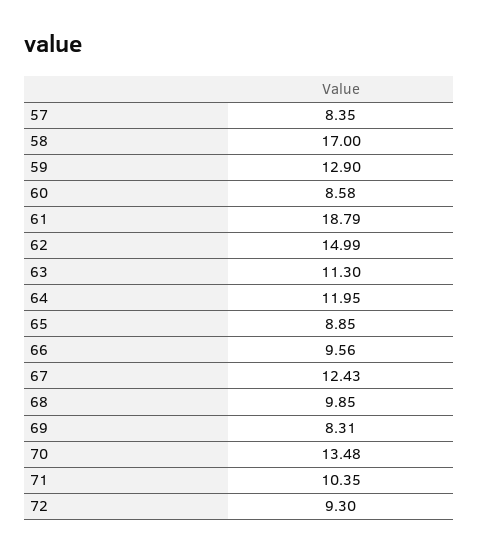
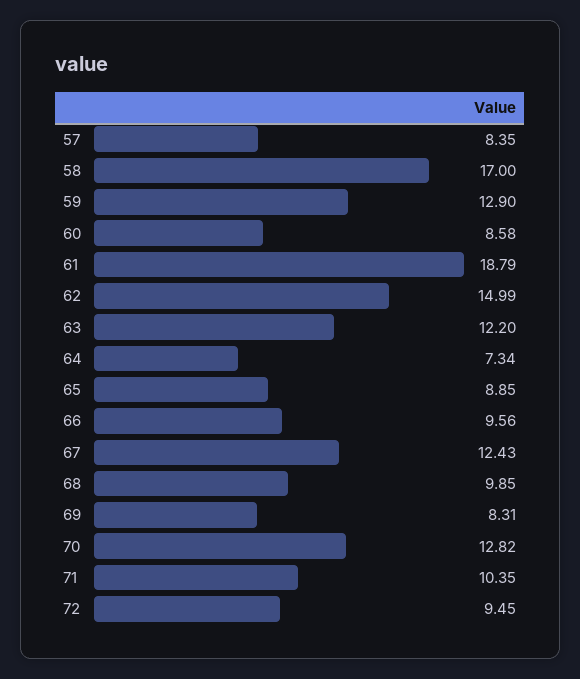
  {
    "57": 8.35,
    "58": 17,
    "59": 12.9,
    "60": 8.58,
    "61": 18.79,
    "62": 14.99,
-   "63": 11.3,
+   "63": 12.2,
-   "64": 11.95,
+   "64": 7.34,
    "65": 8.85,
    "66": 9.56,
    "67": 12.43,
    "68": 9.85,
    "69": 8.31,
-   "70": 13.48,
+   "70": 12.82,
    "71": 10.35,
-   "72": 9.3
+   "72": 9.45
  }

